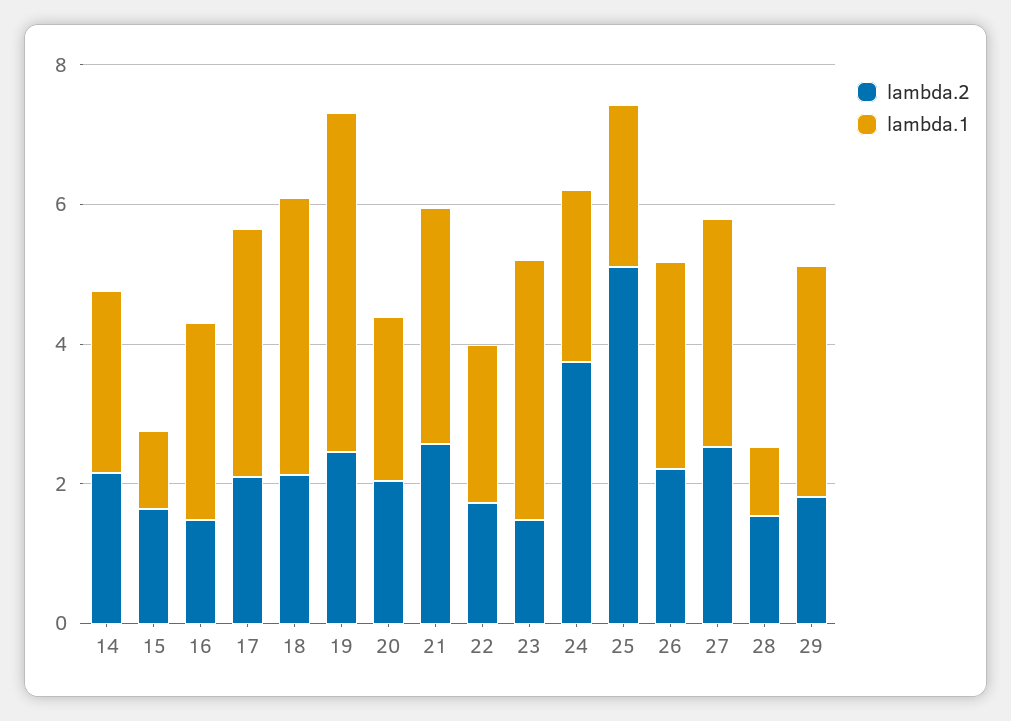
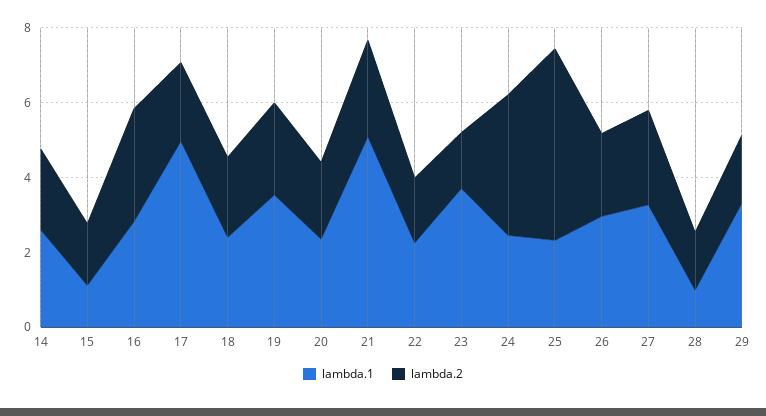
  {
    "lambda.2": {
      "14": 2,
      "15": 1.5,
-     "16": 1.5,
+     "16": 3,
      "17": 2,
      "18": 2,
      "19": 2.5,
      "20": 2,
      "21": 2.5,
      "22": 1.5,
      "23": 1.5,
      "24": 4,
      "25": 5,
      "26": 2,
      "27": 2.5,
      "28": 1.5,
      "29": 2
    },
    "lambda.1": {
      "14": 2.5,
      "15": 1,
      "16": 3,
-     "17": 3.5,
+     "17": 5,
-     "18": 4,
+     "18": 2.5,
-     "19": 5,
+     "19": 3.5,
      "20": 2.5,
-     "21": 3.5,
+     "21": 5,
      "22": 2.5,
      "23": 3.5,
      "24": 2.5,
      "25": 2.5,
      "26": 3,
      "27": 3.5,
      "28": 1,
      "29": 3.5
    }
  }

